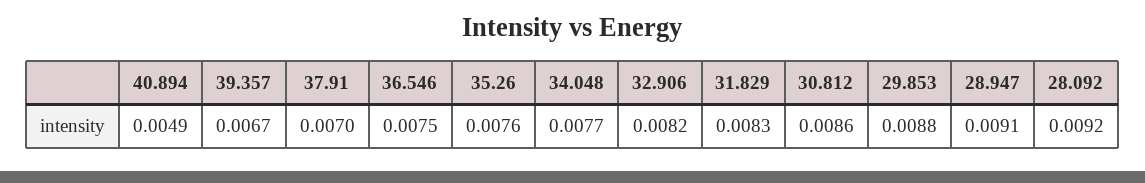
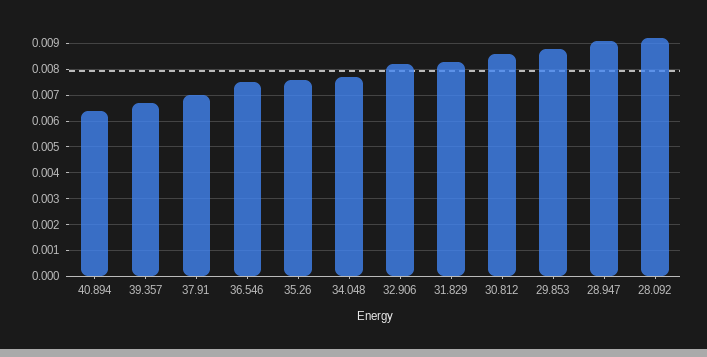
  {
-   "40.894": 0.0049,
+   "40.894": 0.0065,
    "39.357": 0.0067,
    "37.91": 0.007,
    "36.546": 0.0075,
    "35.26": 0.0076,
    "34.048": 0.0077,
    "32.906": 0.0082,
    "31.829": 0.0083,
    "30.812": 0.0086,
    "29.853": 0.0088,
    "28.947": 0.0091,
    "28.092": 0.0092
  }

